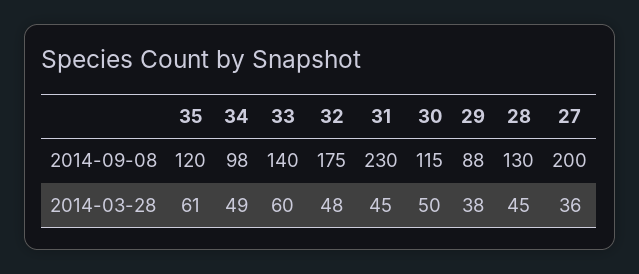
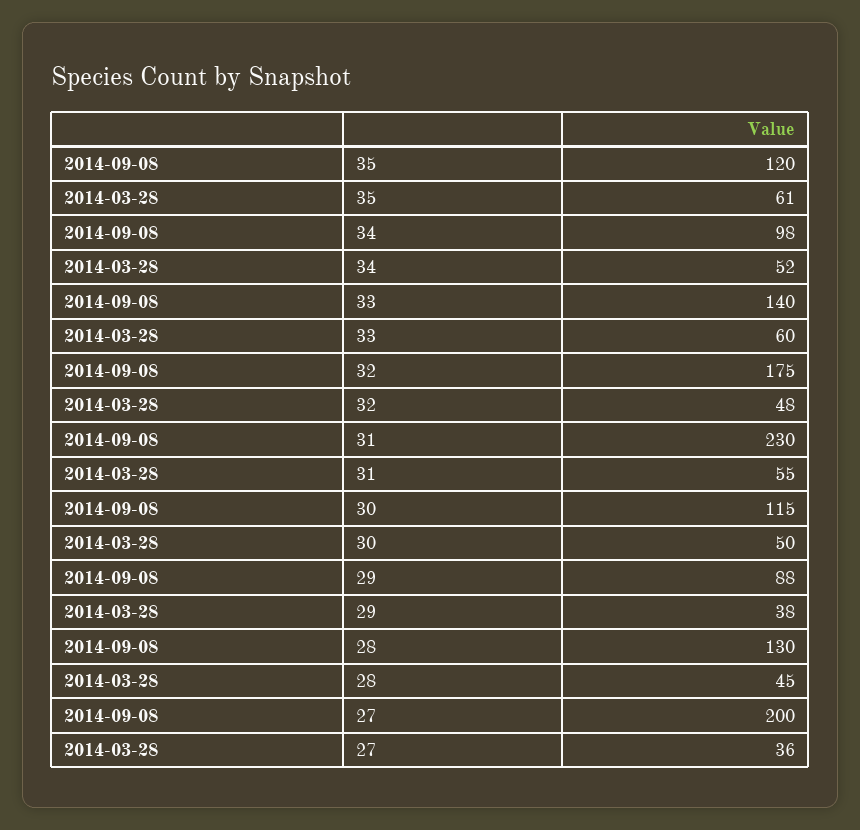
  {
    "35": {
      "2014-09-08": 120,
      "2014-03-28": 61
    },
    "34": {
      "2014-09-08": 98,
-     "2014-03-28": 49
+     "2014-03-28": 52
    },
    "33": {
      "2014-09-08": 140,
      "2014-03-28": 60
    },
    "32": {
      "2014-09-08": 175,
      "2014-03-28": 48
    },
    "31": {
      "2014-09-08": 230,
-     "2014-03-28": 45
+     "2014-03-28": 55
    },
    "30": {
      "2014-09-08": 115,
      "2014-03-28": 50
    },
    "29": {
      "2014-09-08": 88,
      "2014-03-28": 38
    },
    "28": {
      "2014-09-08": 130,
      "2014-03-28": 45
    },
    "27": {
      "2014-09-08": 200,
      "2014-03-28": 36
    }
  }

